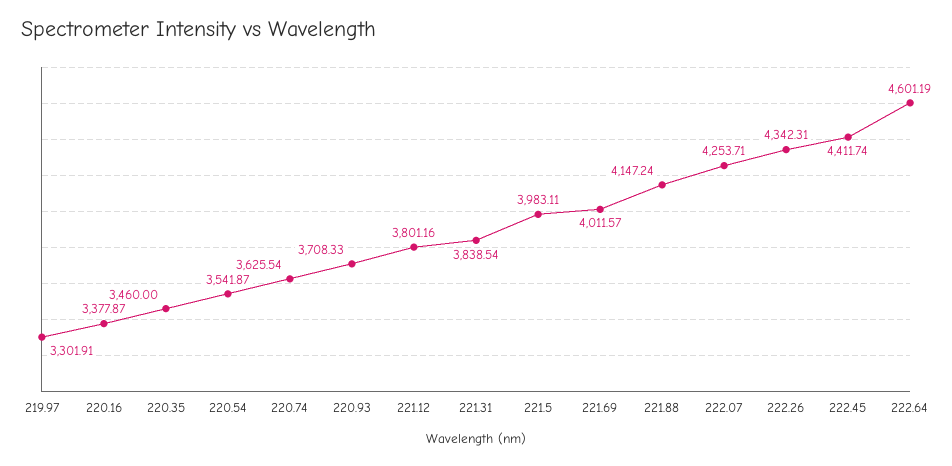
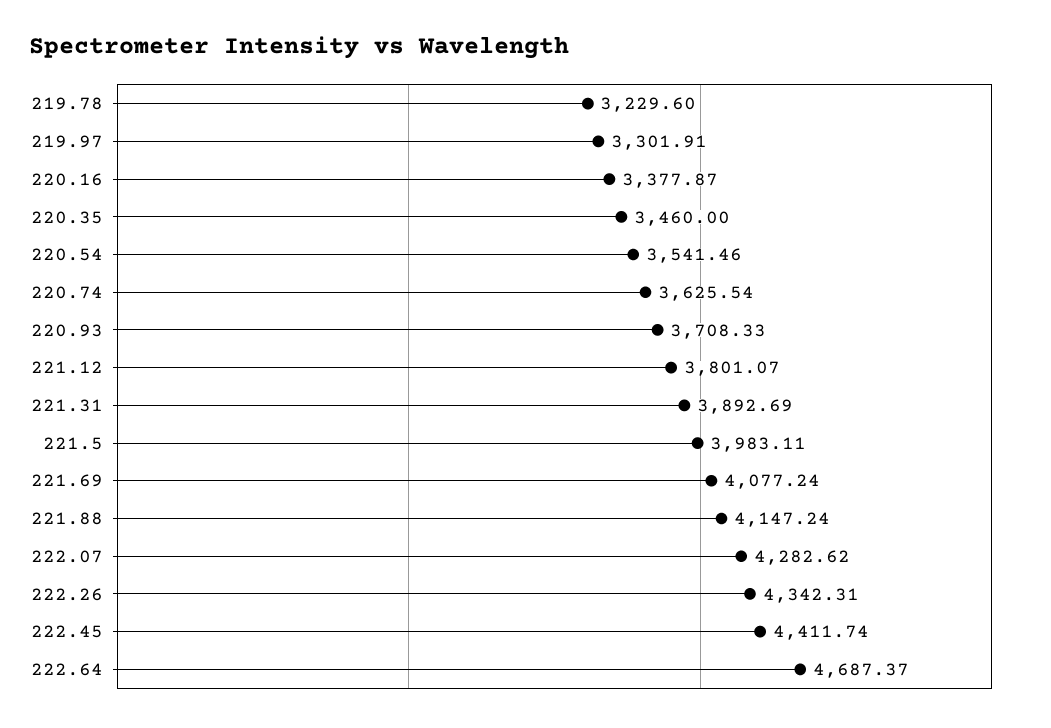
  {
    "219.97": 3301.91,
    "220.16": 3377.87,
    "220.35": 3460,
-   "220.54": 3541.87,
+   "220.54": 3541.46,
    "220.74": 3625.54,
    "220.93": 3708.33,
-   "221.12": 3801.16,
+   "221.12": 3801.07,
-   "221.31": 3838.54,
+   "221.31": 3892.69,
    "221.5": 3983.11,
-   "221.69": 4011.57,
+   "221.69": 4077.24,
    "221.88": 4147.24,
-   "222.07": 4253.71,
+   "222.07": 4282.62,
    "222.26": 4342.31,
    "222.45": 4411.74,
-   "222.64": 4601.19
+   "222.64": 4687.37,
+   "219.78": 3229.6
  }

